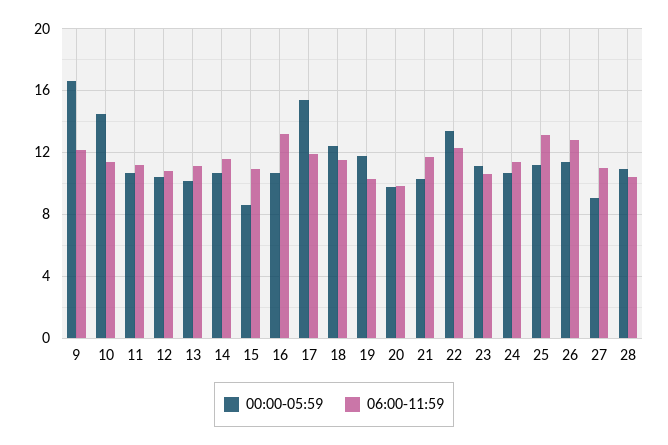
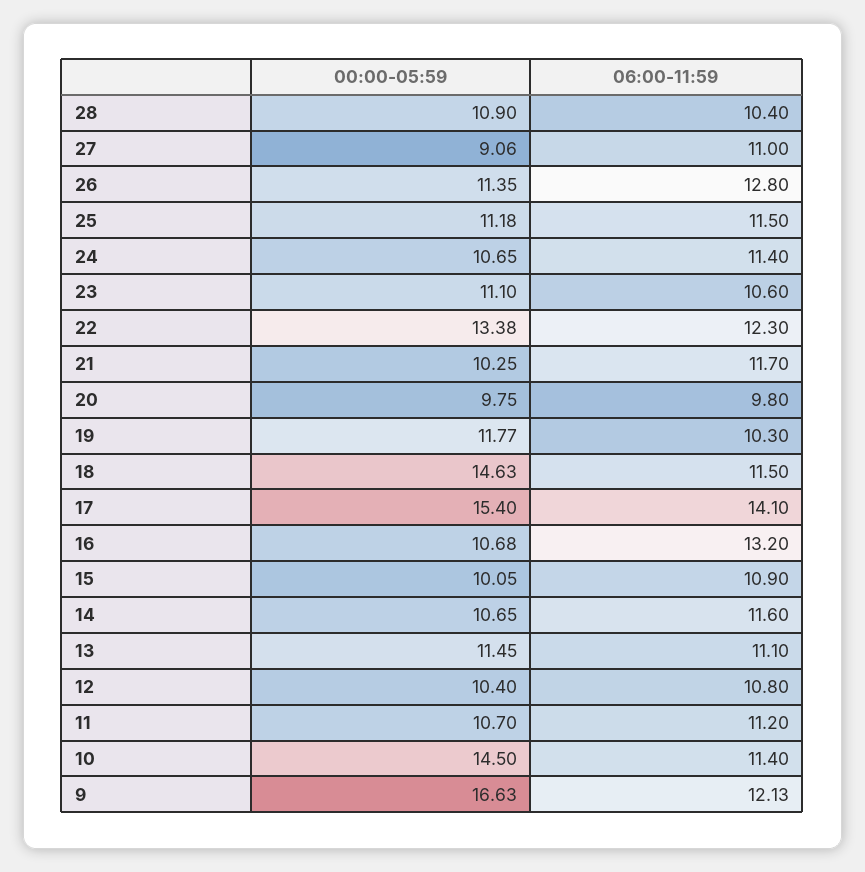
  {
    "00:00-05:59": {
      "9": 16.63,
      "10": 14.5,
      "11": 10.7,
      "12": 10.4,
-     "13": 10,
+     "13": 11.45,
      "14": 10.65,
-     "15": 8.5,
+     "15": 10.05,
      "16": 10.68,
      "17": 15.4,
-     "18": 12.5,
+     "18": 14.63,
      "19": 11.77,
      "20": 9.75,
      "21": 10.25,
      "22": 13.38,
      "23": 11.1,
      "24": 10.65,
      "25": 11.18,
      "26": 11.35,
      "27": 9.06,
      "28": 10.9
    },
    "06:00-11:59": {
      "9": 12.13,
      "10": 11.4,
      "11": 11.2,
      "12": 10.8,
      "13": 11.1,
      "14": 11.6,
      "15": 10.9,
      "16": 13.2,
-     "17": 12,
+     "17": 14.1,
      "18": 11.5,
      "19": 10.3,
      "20": 9.8,
      "21": 11.7,
      "22": 12.3,
      "23": 10.6,
      "24": 11.4,
-     "25": 13,
+     "25": 11.5,
      "26": 12.8,
      "27": 11,
      "28": 10.4
    }
  }

